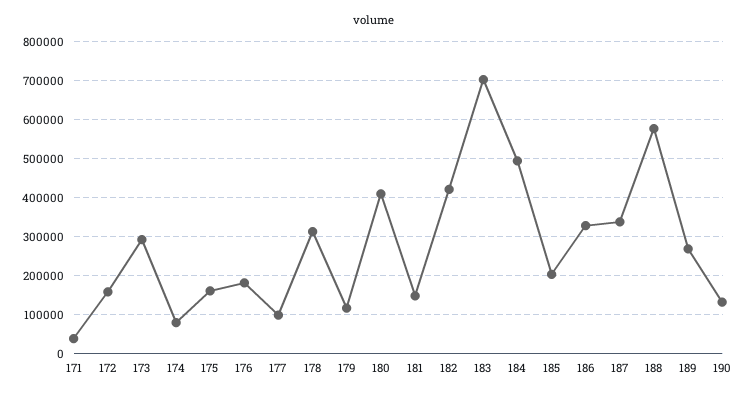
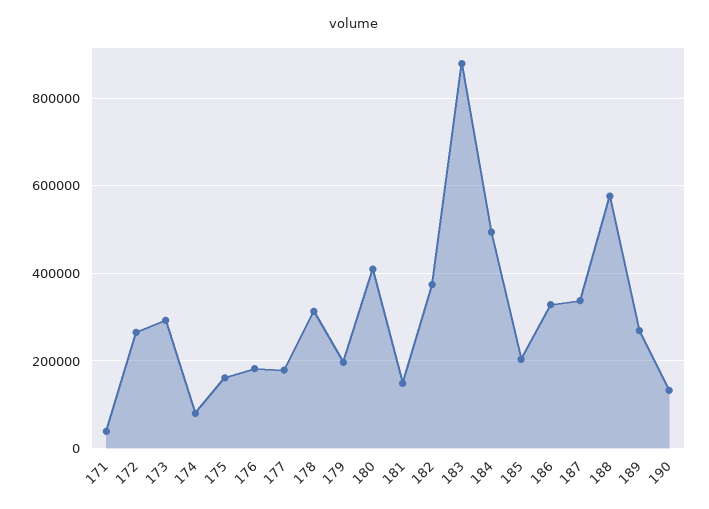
  {
    "171": 40000,
-   "172": 160000,
+   "172": 260000,
    "173": 300000,
    "174": 80000,
    "175": 160000,
    "176": 180000,
-   "177": 100000,
+   "177": 180000,
    "178": 320000,
-   "179": 120000,
+   "179": 200000,
    "180": 400000,
    "181": 140000,
-   "182": 420000,
+   "182": 380000,
-   "183": 700000,
+   "183": 880000,
    "184": 500000,
    "185": 200000,
    "186": 320000,
    "187": 340000,
    "188": 580000,
    "189": 260000,
    "190": 140000
  }

